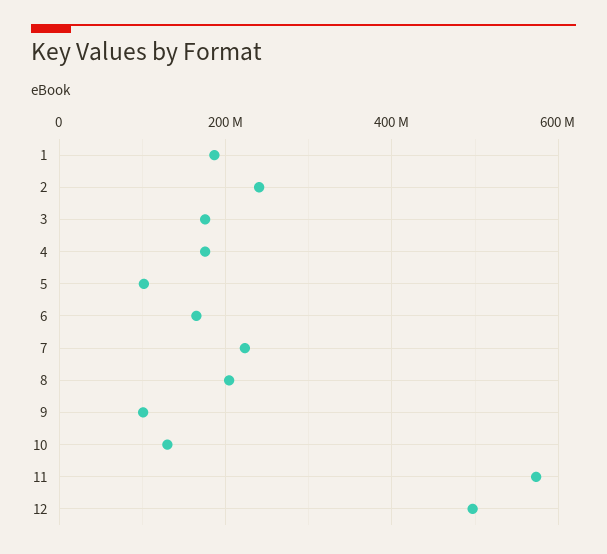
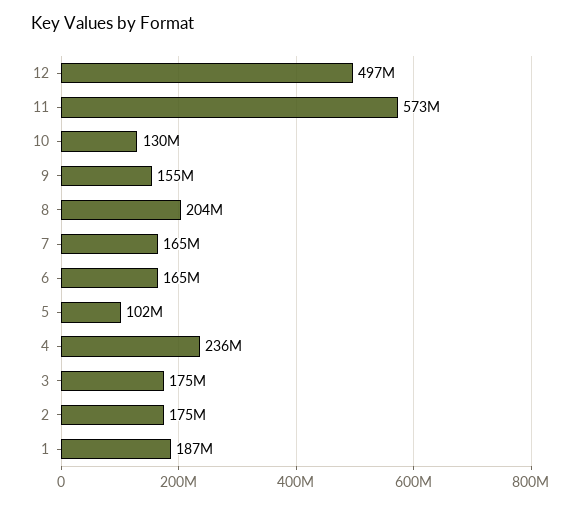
  {
    "1": 187000000,
-   "2": 240000000,
+   "2": 175000000,
    "3": 175000000,
-   "4": 180000000,
+   "4": 236000000,
    "5": 102000000,
    "6": 165000000,
-   "7": 220000000,
+   "7": 165000000,
    "8": 204000000,
-   "9": 100000000,
+   "9": 155000000,
    "10": 130000000,
    "11": 573000000,
    "12": 497000000
  }

